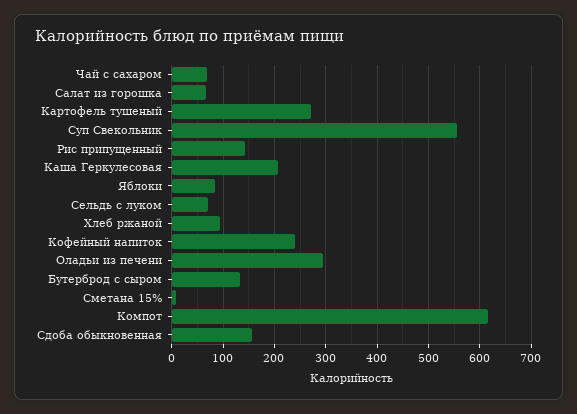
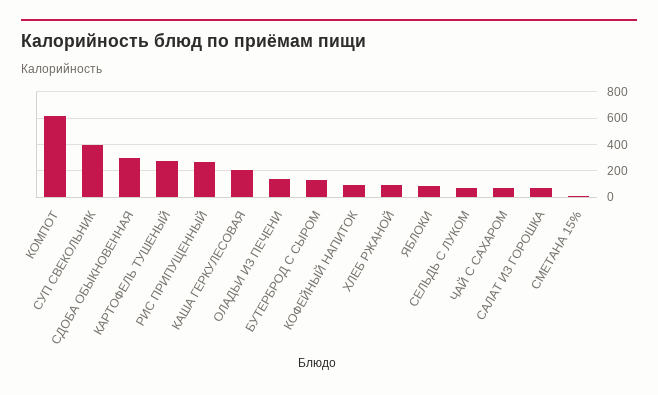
  {
    "Чай с сахаром": 60,
    "Салат из горошка": 60,
    "Картофель тушеный": 280,
-   "Суп Свекольник": 560,
+   "Суп Свекольник": 400,
-   "Рис припущенный": 140,
+   "Рис припущенный": 250,
    "Каша Геркулесовая": 200,
    "Яблоки": 80,
    "Сельдь с луком": 80,
    "Хлеб ржаной": 100,
-   "Кофейный напиток": 240,
+   "Кофейный напиток": 100,
-   "Оладьи из печени": 300,
+   "Оладьи из печени": 150,
    "Бутерброд с сыром": 140,
    "Сметана 15%": 0,
    "Компот": 620,
-   "Сдоба обыкновенная": 160
+   "Сдоба обыкновенная": 300
  }

